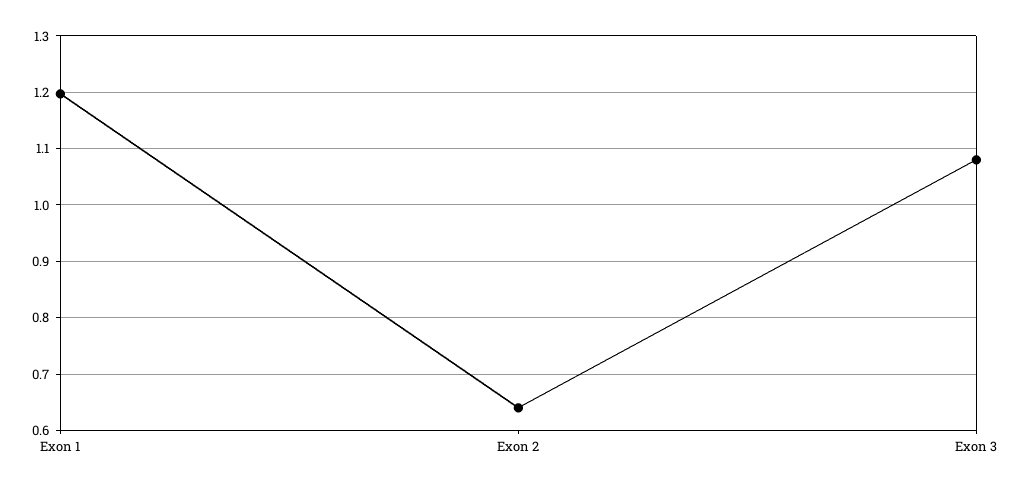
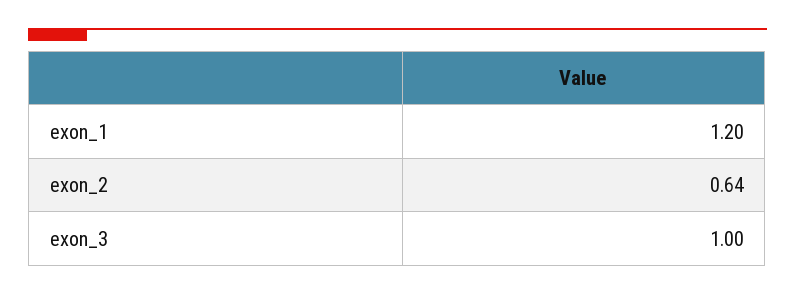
  {
    "Exon 1": 1.2,
    "Exon 2": 0.64,
-   "Exon 3": 1.08
+   "Exon 3": 1
  }

